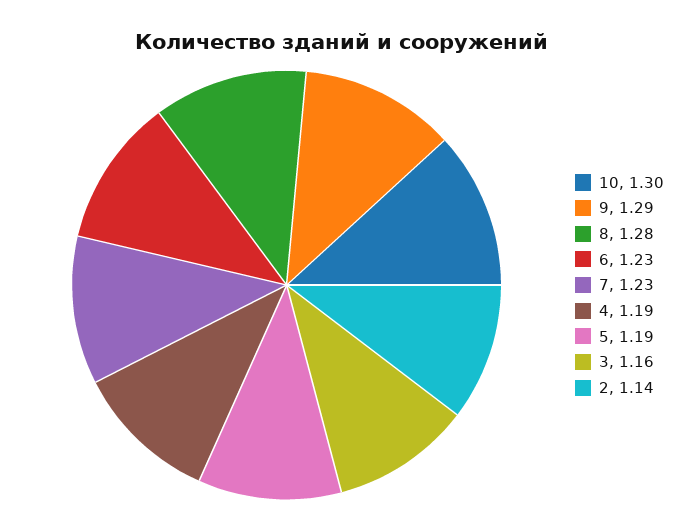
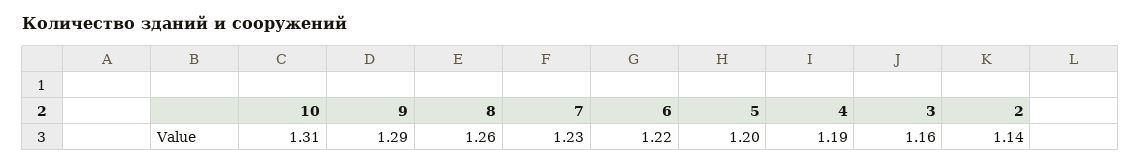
  {
-   "10": 1.3,
+   "10": 1.31,
    "9": 1.29,
-   "8": 1.28,
+   "8": 1.26,
-   "6": 1.23,
+   "6": 1.22,
    "7": 1.23,
    "4": 1.19,
-   "5": 1.19,
+   "5": 1.2,
    "3": 1.16,
    "2": 1.14
  }

